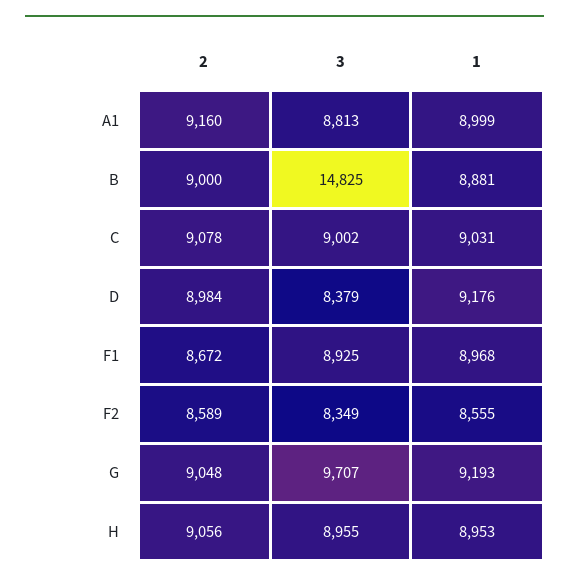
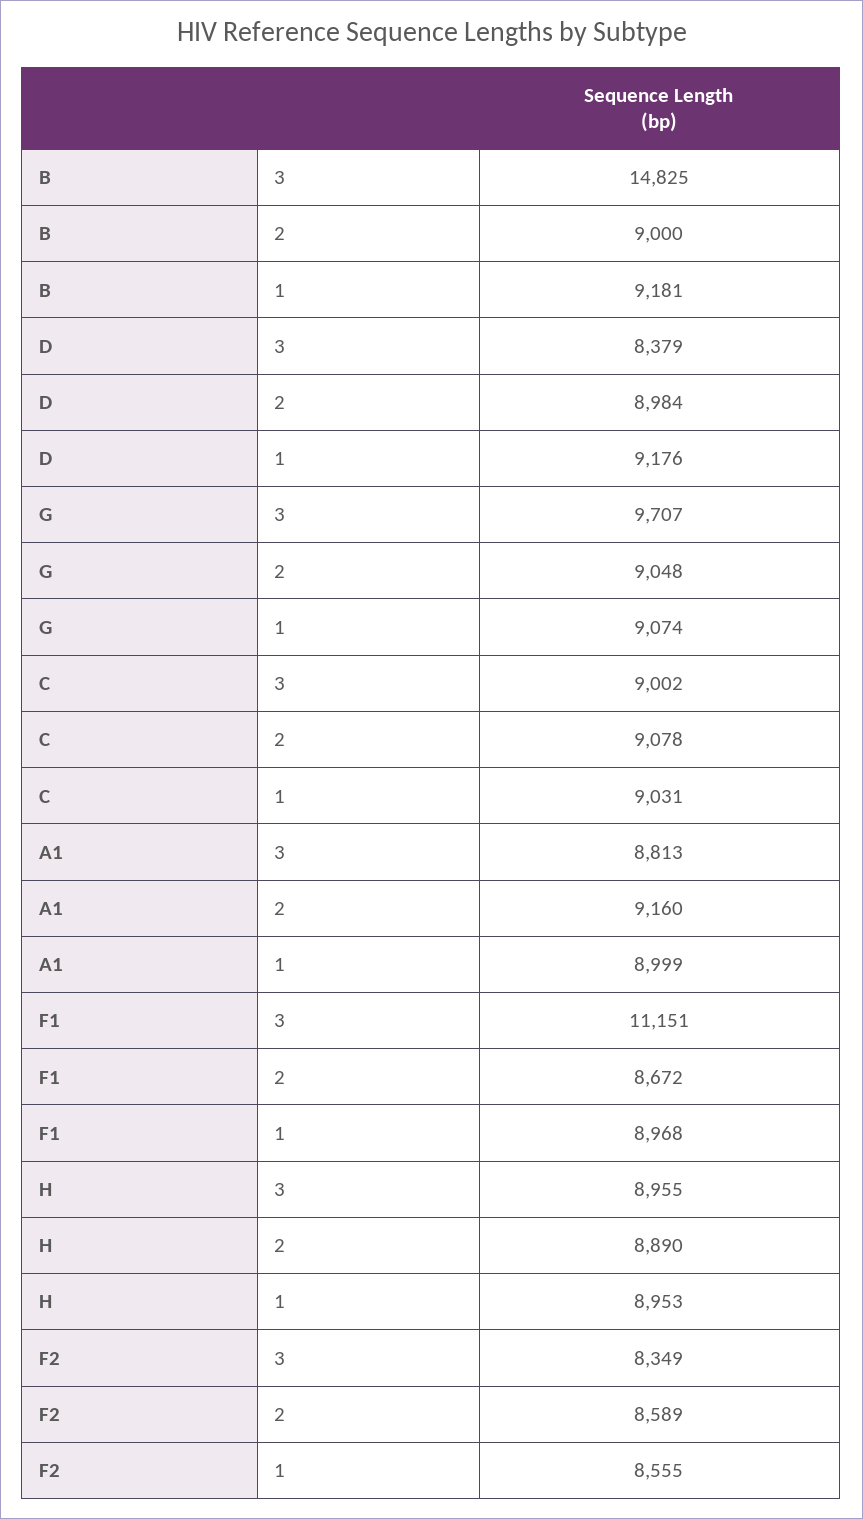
  {
    "2": {
      "A1": 9160,
      "B": 9000,
      "C": 9078,
      "D": 8984,
      "F1": 8672,
      "F2": 8589,
      "G": 9048,
-     "H": 9056
+     "H": 8890
    },
    "3": {
      "A1": 8813,
      "B": 14825,
      "C": 9002,
      "D": 8379,
-     "F1": 8925,
+     "F1": 11151,
      "F2": 8349,
      "G": 9707,
      "H": 8955
    },
    "1": {
      "A1": 8999,
-     "B": 8881,
+     "B": 9181,
      "C": 9031,
      "D": 9176,
      "F1": 8968,
      "F2": 8555,
-     "G": 9193,
+     "G": 9074,
      "H": 8953
    }
  }

